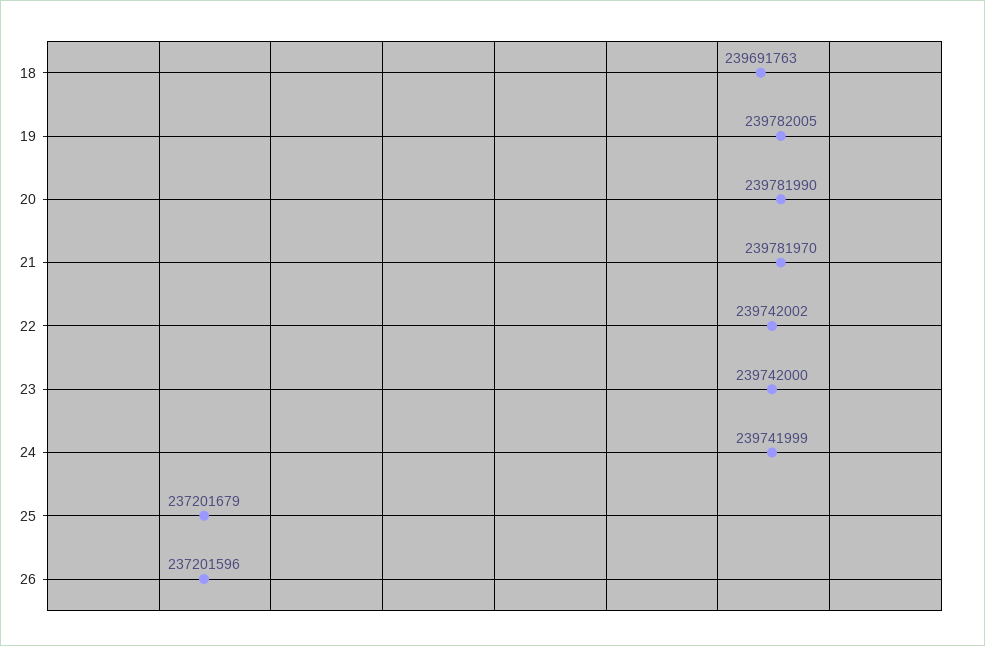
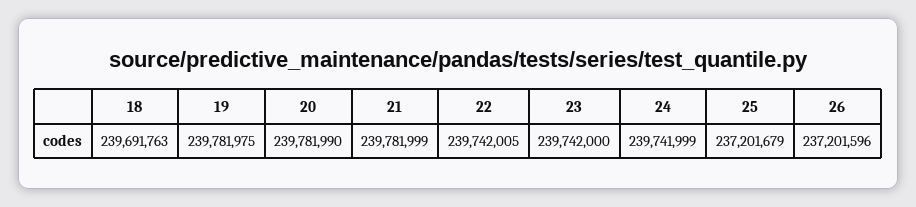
  {
    "18": 239691763,
-   "19": 239782005,
+   "19": 239781975,
    "20": 239781990,
-   "21": 239781970,
+   "21": 239781999,
-   "22": 239742002,
+   "22": 239742005,
    "23": 239742000,
    "24": 239741999,
    "25": 237201679,
    "26": 237201596
  }

